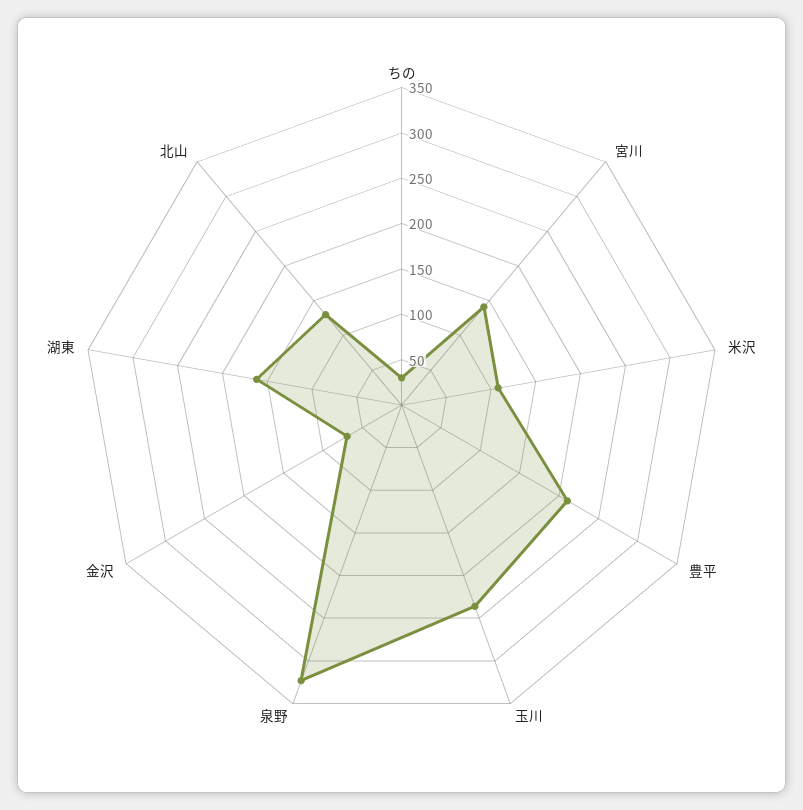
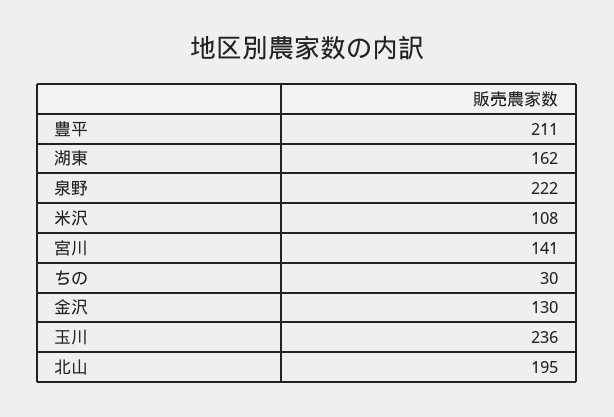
  {
    "ちの": 30,
    "宮川": 141,
    "米沢": 108,
    "豊平": 211,
    "玉川": 236,
-   "泉野": 320,
+   "泉野": 222,
-   "金沢": 70,
+   "金沢": 130,
    "湖東": 162,
-   "北山": 130
+   "北山": 195
  }

